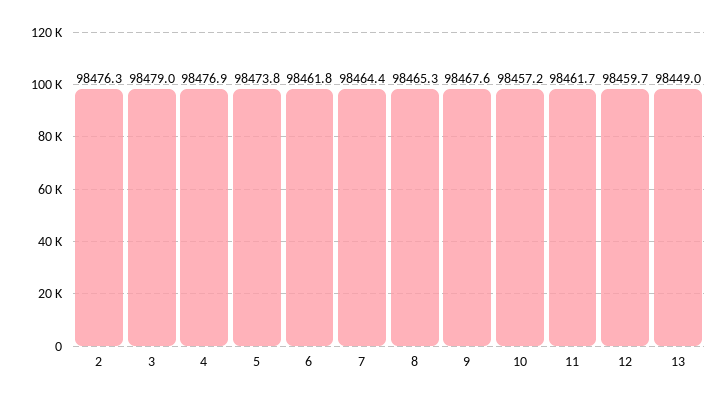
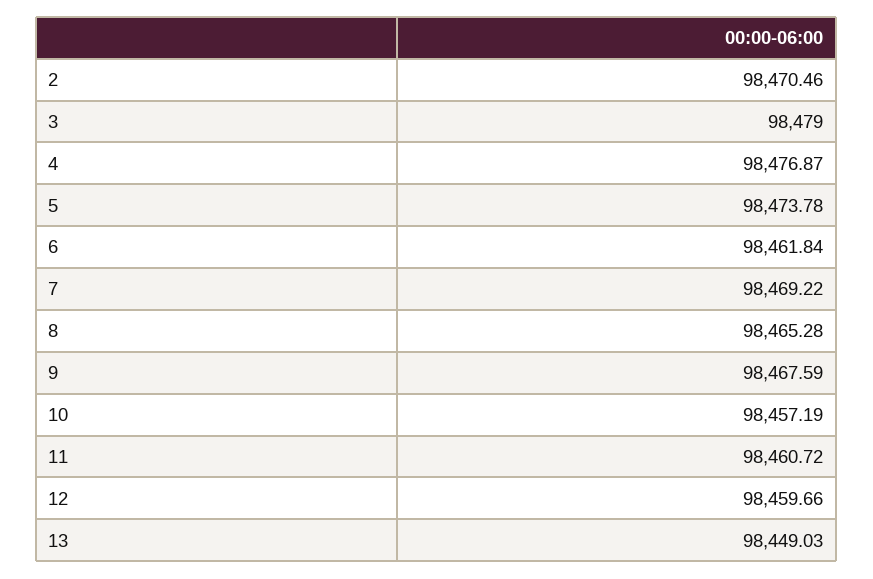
  {
-   "2": 98476.3,
+   "2": 98470.46,
    "3": 98479,
    "4": 98476.87,
    "5": 98473.78,
    "6": 98461.84,
-   "7": 98464.4,
+   "7": 98469.22,
    "8": 98465.28,
    "9": 98467.59,
    "10": 98457.19,
-   "11": 98461.7,
+   "11": 98460.72,
    "12": 98459.66,
    "13": 98449.03
  }

